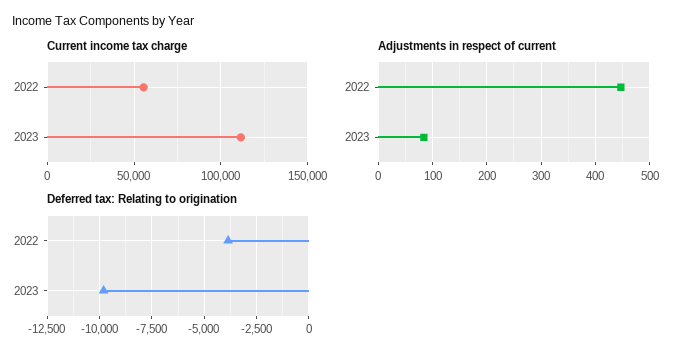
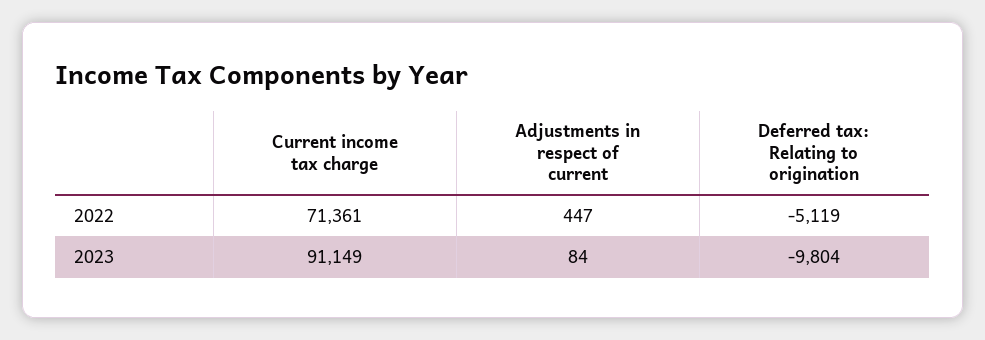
  {
    "Current income tax charge": {
-     "2022": 55000,
+     "2022": 71361,
-     "2023": 110000
+     "2023": 91149
    },
    "Adjustments in respect of current": {
      "2022": 447,
      "2023": 84
    },
    "Deferred tax: Relating to origination": {
-     "2022": -4000,
+     "2022": -5119,
      "2023": -9804
    }
  }

